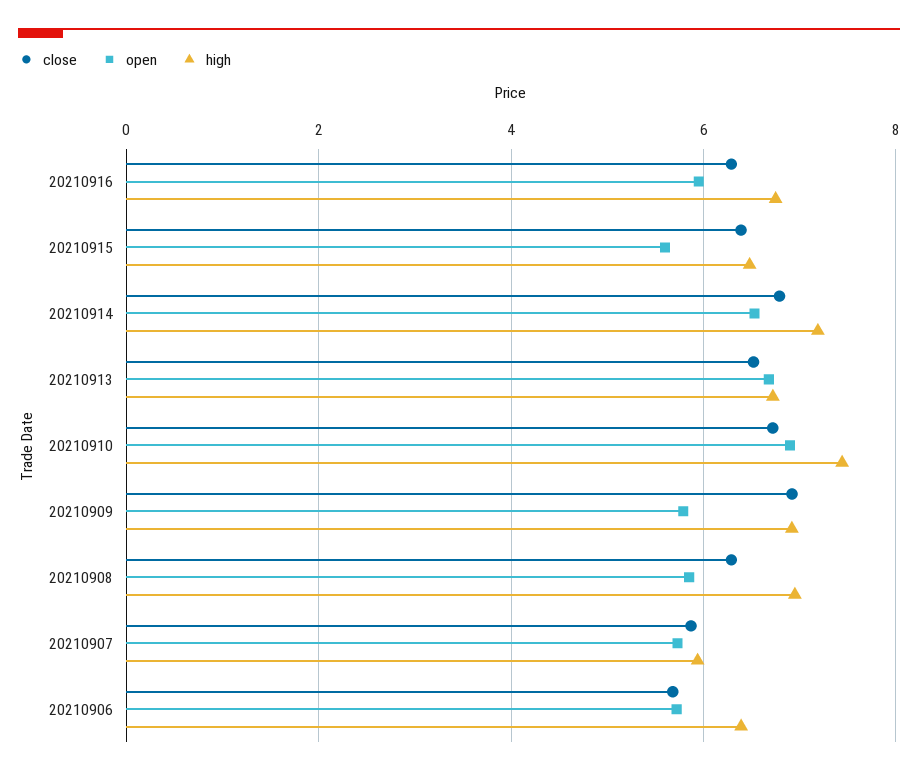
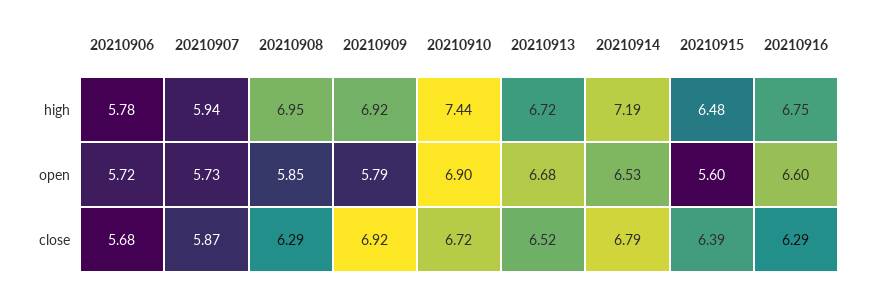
  {
    "close": {
      "20210916": 6.29,
      "20210915": 6.39,
      "20210914": 6.79,
      "20210913": 6.52,
      "20210910": 6.72,
      "20210909": 6.92,
      "20210908": 6.29,
      "20210907": 5.87,
      "20210906": 5.68
    },
    "open": {
-     "20210916": 6,
+     "20210916": 6.6,
      "20210915": 5.6,
      "20210914": 6.53,
      "20210913": 6.68,
      "20210910": 6.9,
      "20210909": 5.79,
      "20210908": 5.85,
      "20210907": 5.73,
      "20210906": 5.72
    },
    "high": {
      "20210916": 6.75,
      "20210915": 6.48,
      "20210914": 7.19,
      "20210913": 6.72,
      "20210910": 7.44,
      "20210909": 6.92,
      "20210908": 6.95,
      "20210907": 5.94,
-     "20210906": 6.4
+     "20210906": 5.78
    }
  }

